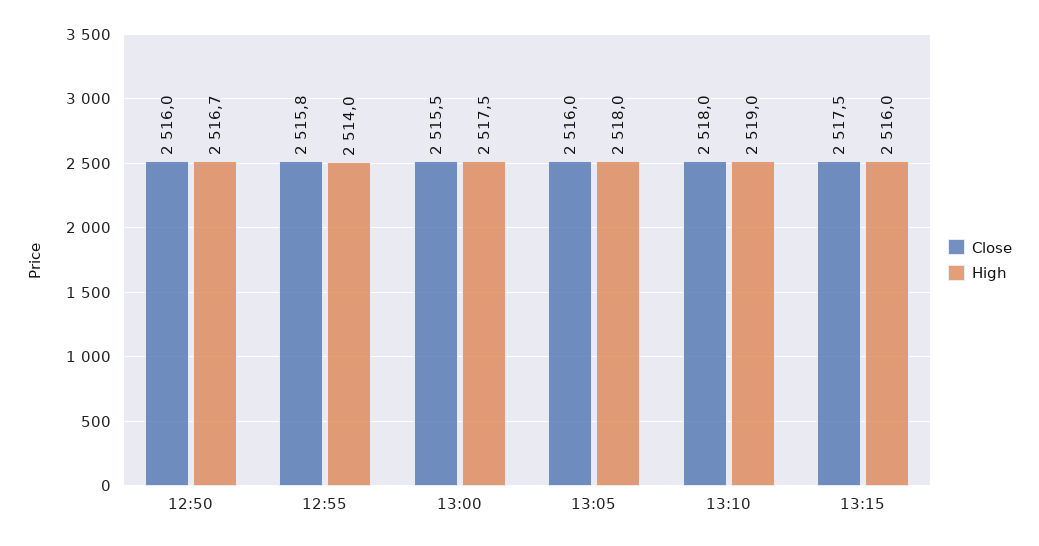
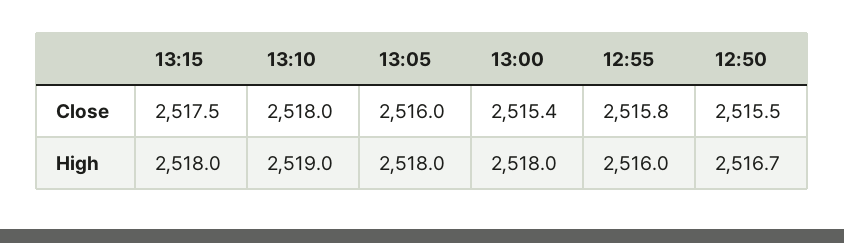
  {
    "Close": {
-     "12:50": 2516,
+     "12:50": 2515.5,
      "12:55": 2515.8,
-     "13:00": 2515.5,
+     "13:00": 2515.4,
      "13:05": 2516,
      "13:10": 2518,
      "13:15": 2517.5
    },
    "High": {
      "12:50": 2516.7,
-     "12:55": 2514,
+     "12:55": 2516,
-     "13:00": 2517.5,
+     "13:00": 2518,
      "13:05": 2518,
      "13:10": 2519,
-     "13:15": 2516
+     "13:15": 2518
    }
  }

